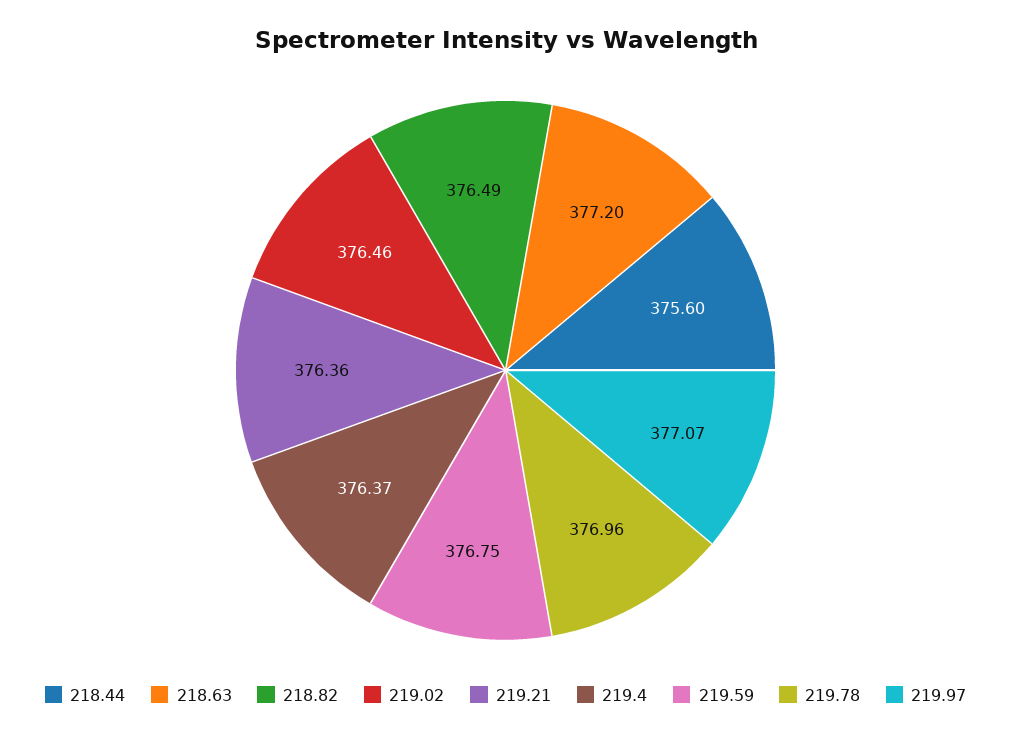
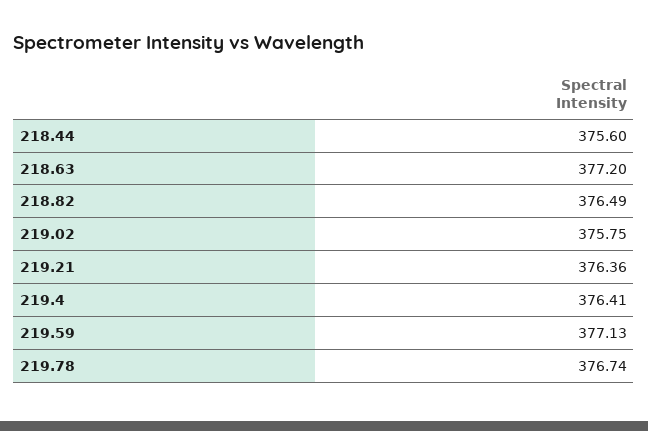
  {
    "218.44": 375.6,
    "218.63": 377.2,
    "218.82": 376.49,
-   "219.02": 376.46,
+   "219.02": 375.75,
    "219.21": 376.36,
-   "219.4": 376.37,
+   "219.4": 376.41,
-   "219.59": 376.75,
+   "219.59": 377.13,
-   "219.78": 376.96,
+   "219.78": 376.74
-   "219.97": 377.07
  }

